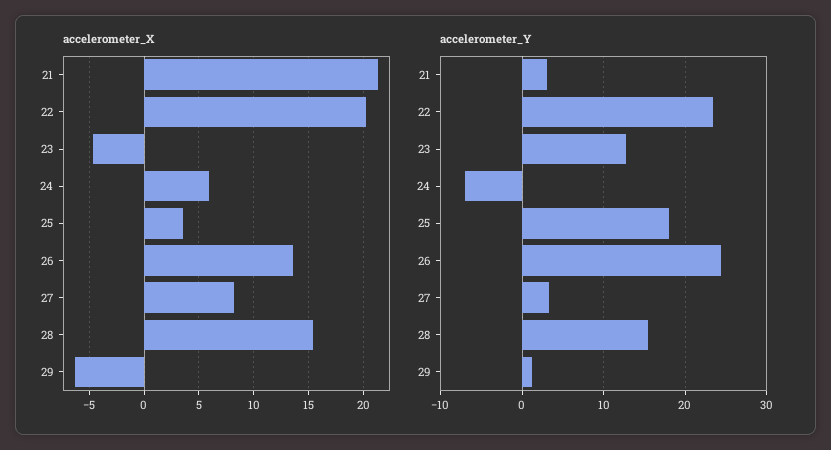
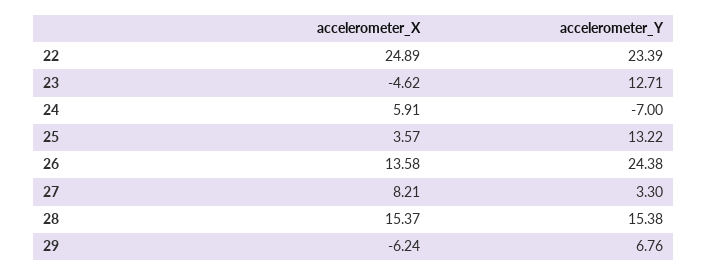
  {
    "accelerometer_X": {
-     "21": 21,
-     "22": 20,
+     "22": 24.89,
      "23": -4.62,
      "24": 5.91,
      "25": 3.57,
      "26": 13.58,
      "27": 8.21,
      "28": 15.37,
      "29": -6.24
    },
    "accelerometer_Y": {
-     "21": 3,
      "22": 23.39,
      "23": 12.71,
      "24": -7,
-     "25": 18,
+     "25": 13.22,
      "26": 24.38,
      "27": 3.3,
      "28": 15.38,
-     "29": 1
+     "29": 6.76
    }
  }

